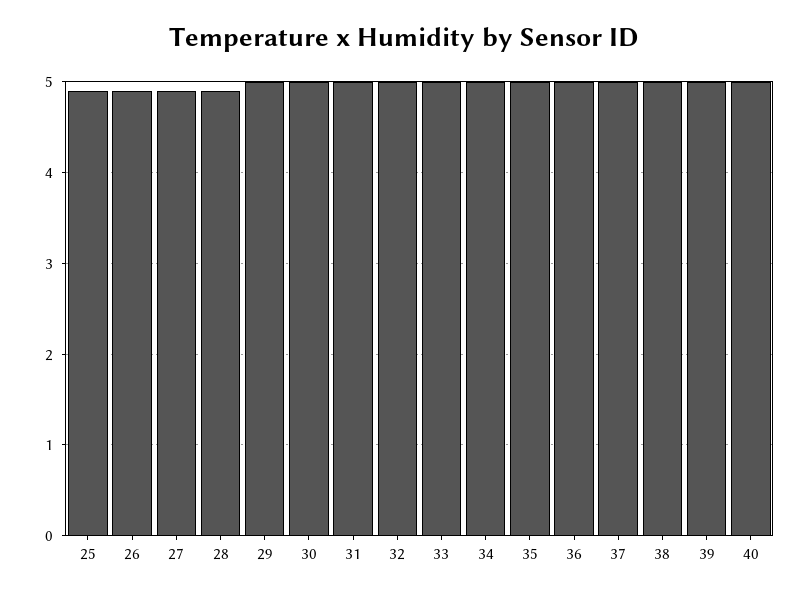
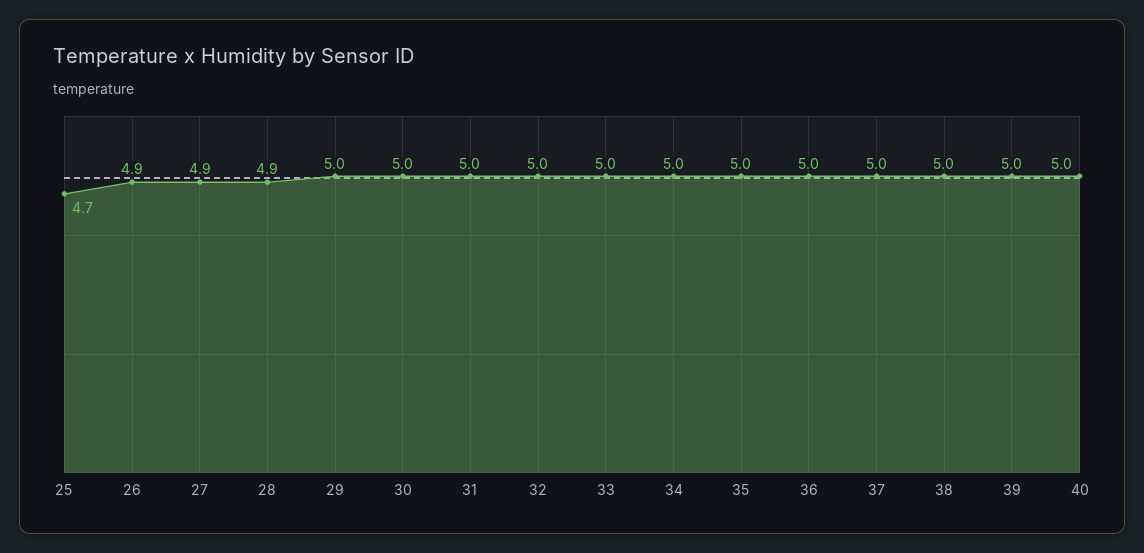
  {
-   "25": 4.9,
+   "25": 4.7,
    "26": 4.9,
    "27": 4.9,
    "28": 4.9,
    "29": 5,
    "30": 5,
    "31": 5,
    "32": 5,
    "33": 5,
    "34": 5,
    "35": 5,
    "36": 5,
    "37": 5,
    "38": 5,
    "39": 5,
    "40": 5
  }

